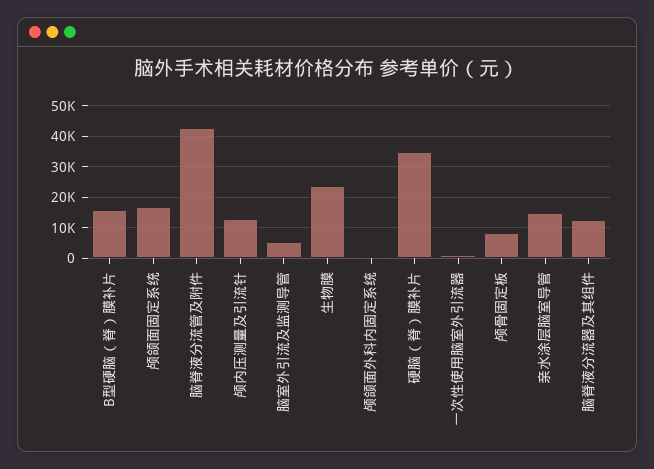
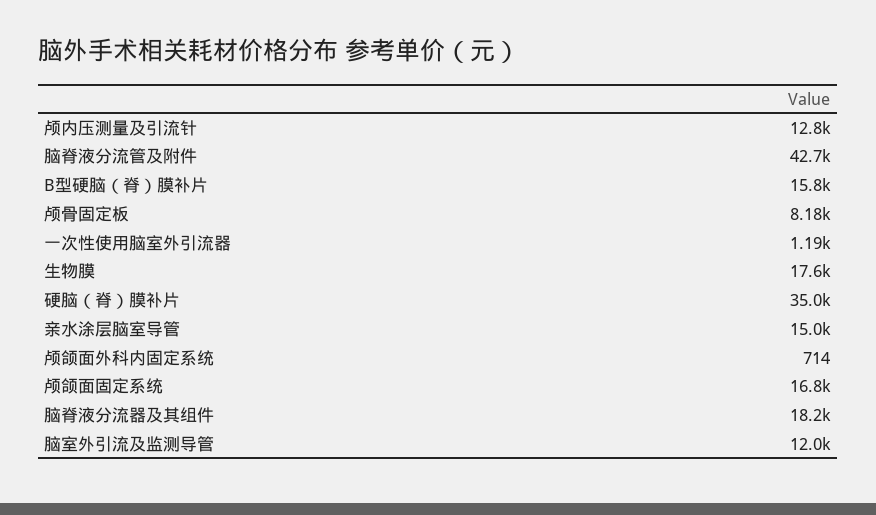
  {
    "B型硬脑（脊）膜补片": 15800,
    "颅颌面固定系统": 16800,
    "脑脊液分流管及附件": 42700,
    "颅内压测量及引流针": 12800,
-   "脑室外引流及监测导管": 6000,
+   "脑室外引流及监测导管": 12000,
-   "生物膜": 24000,
+   "生物膜": 17600,
    "颅颌面外科内固定系统": 714,
    "硬脑（脊）膜补片": 35000,
    "一次性使用脑室外引流器": 1190,
    "颅骨固定板": 8180,
    "亲水涂层脑室导管": 15000,
-   "脑脊液分流器及其组件": 12000
+   "脑脊液分流器及其组件": 18200
  }

